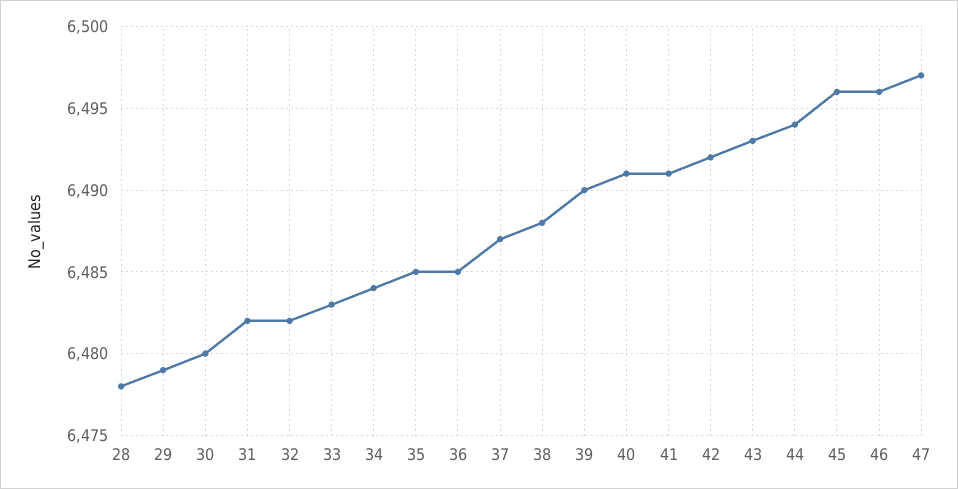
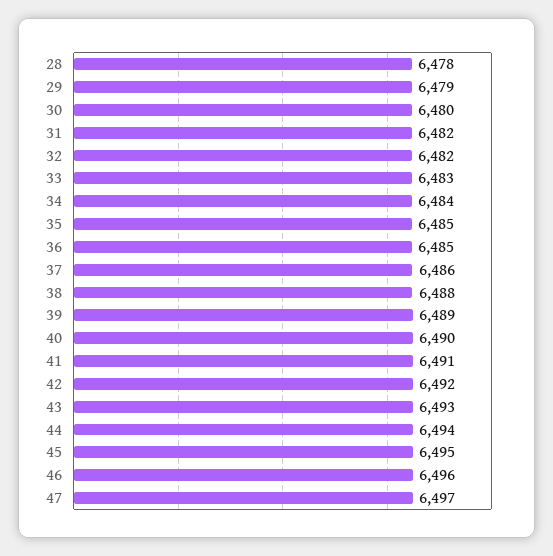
  {
    "28": 6478,
    "29": 6479,
    "30": 6480,
    "31": 6482,
    "32": 6482,
    "33": 6483,
    "34": 6484,
    "35": 6485,
    "36": 6485,
-   "37": 6487,
+   "37": 6486,
    "38": 6488,
-   "39": 6490,
+   "39": 6489,
-   "40": 6491,
+   "40": 6490,
    "41": 6491,
    "42": 6492,
    "43": 6493,
    "44": 6494,
-   "45": 6496,
+   "45": 6495,
    "46": 6496,
    "47": 6497
  }

